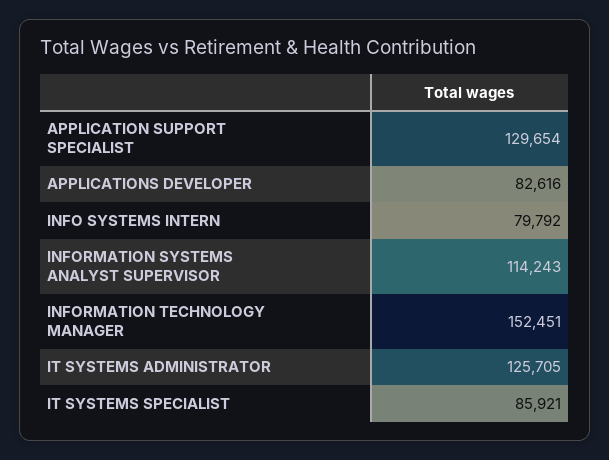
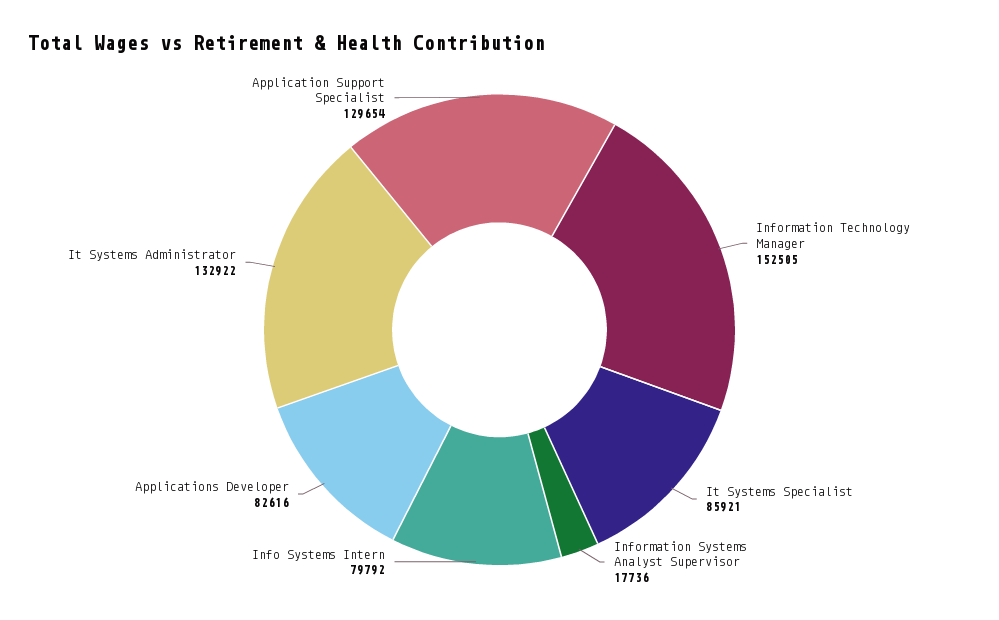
  {
    "APPLICATION SUPPORT SPECIALIST": 129654,
    "APPLICATIONS DEVELOPER": 82616,
    "INFO SYSTEMS INTERN": 79792,
-   "INFORMATION SYSTEMS ANALYST SUPERVISOR": 114243,
+   "INFORMATION SYSTEMS ANALYST SUPERVISOR": 17736,
-   "INFORMATION TECHNOLOGY MANAGER": 152451,
+   "INFORMATION TECHNOLOGY MANAGER": 152505,
-   "IT SYSTEMS ADMINISTRATOR": 125705,
+   "IT SYSTEMS ADMINISTRATOR": 132922,
    "IT SYSTEMS SPECIALIST": 85921
  }

